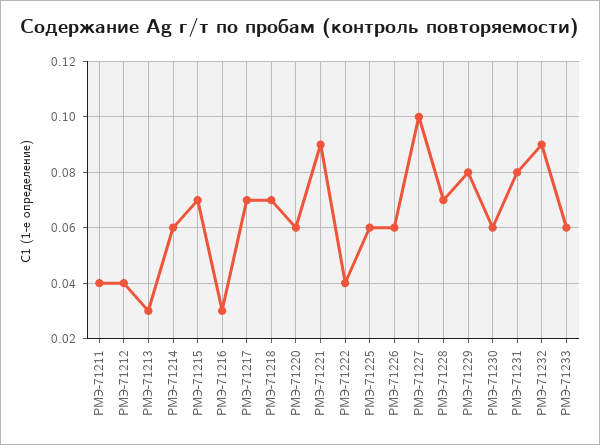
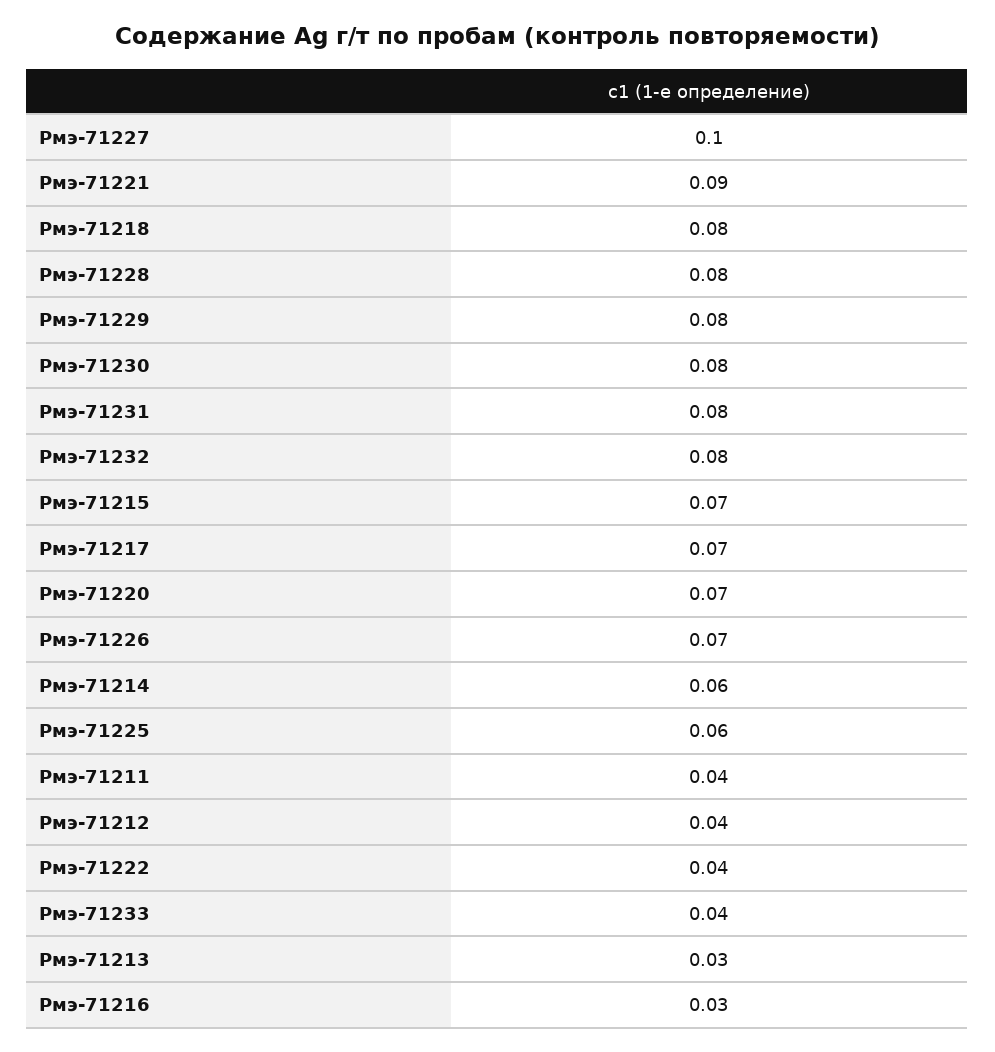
  {
    "РМЭ-71211": 0.04,
    "РМЭ-71212": 0.04,
    "РМЭ-71213": 0.03,
    "РМЭ-71214": 0.06,
    "РМЭ-71215": 0.07,
    "РМЭ-71216": 0.03,
    "РМЭ-71217": 0.07,
-   "РМЭ-71218": 0.07,
+   "РМЭ-71218": 0.08,
-   "РМЭ-71220": 0.06,
+   "РМЭ-71220": 0.07,
    "РМЭ-71221": 0.09,
    "РМЭ-71222": 0.04,
    "РМЭ-71225": 0.06,
-   "РМЭ-71226": 0.06,
+   "РМЭ-71226": 0.07,
    "РМЭ-71227": 0.1,
-   "РМЭ-71228": 0.07,
+   "РМЭ-71228": 0.08,
    "РМЭ-71229": 0.08,
-   "РМЭ-71230": 0.06,
+   "РМЭ-71230": 0.08,
    "РМЭ-71231": 0.08,
-   "РМЭ-71232": 0.09,
+   "РМЭ-71232": 0.08,
-   "РМЭ-71233": 0.06
+   "РМЭ-71233": 0.04
  }

